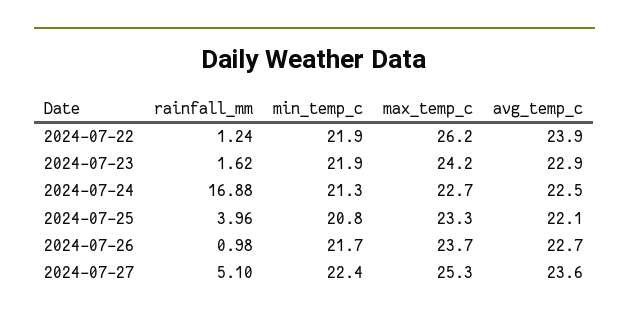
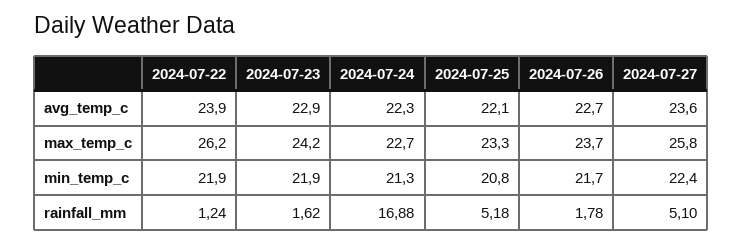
  {
    "rainfall_mm": {
      "2024-07-22": 1.24,
      "2024-07-23": 1.62,
      "2024-07-24": 16.88,
-     "2024-07-25": 3.96,
+     "2024-07-25": 5.18,
-     "2024-07-26": 0.98,
+     "2024-07-26": 1.78,
      "2024-07-27": 5.1
    },
    "min_temp_c": {
      "2024-07-22": 21.9,
      "2024-07-23": 21.9,
      "2024-07-24": 21.3,
      "2024-07-25": 20.8,
      "2024-07-26": 21.7,
      "2024-07-27": 22.4
    },
    "max_temp_c": {
      "2024-07-22": 26.2,
      "2024-07-23": 24.2,
      "2024-07-24": 22.7,
      "2024-07-25": 23.3,
      "2024-07-26": 23.7,
-     "2024-07-27": 25.3
+     "2024-07-27": 25.8
    },
    "avg_temp_c": {
      "2024-07-22": 23.9,
      "2024-07-23": 22.9,
-     "2024-07-24": 22.5,
+     "2024-07-24": 22.3,
      "2024-07-25": 22.1,
      "2024-07-26": 22.7,
      "2024-07-27": 23.6
    }
  }

